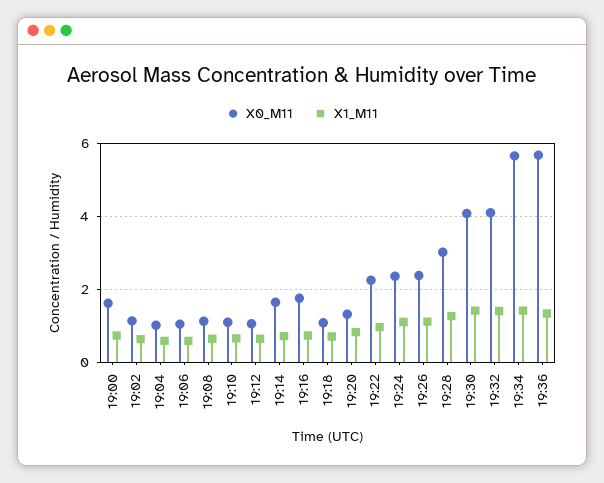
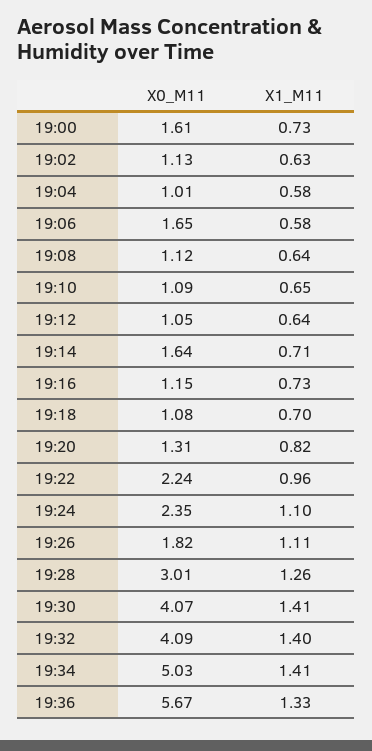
  {
    "X0_M11": {
      "19:00": 1.61,
      "19:02": 1.13,
      "19:04": 1.01,
-     "19:06": 1,
+     "19:06": 1.65,
      "19:08": 1.12,
      "19:10": 1.09,
      "19:12": 1.05,
      "19:14": 1.64,
-     "19:16": 1.8,
+     "19:16": 1.15,
      "19:18": 1.08,
      "19:20": 1.31,
      "19:22": 2.24,
      "19:24": 2.35,
-     "19:26": 2.4,
+     "19:26": 1.82,
      "19:28": 3.01,
      "19:30": 4.07,
      "19:32": 4.09,
-     "19:34": 5.6,
+     "19:34": 5.03,
      "19:36": 5.67
    },
    "X1_M11": {
      "19:00": 0.73,
      "19:02": 0.63,
      "19:04": 0.58,
      "19:06": 0.58,
      "19:08": 0.64,
      "19:10": 0.65,
      "19:12": 0.64,
      "19:14": 0.71,
      "19:16": 0.73,
      "19:18": 0.7,
      "19:20": 0.82,
      "19:22": 0.96,
      "19:24": 1.1,
      "19:26": 1.11,
      "19:28": 1.26,
      "19:30": 1.41,
      "19:32": 1.4,
      "19:34": 1.41,
      "19:36": 1.33
    }
  }

